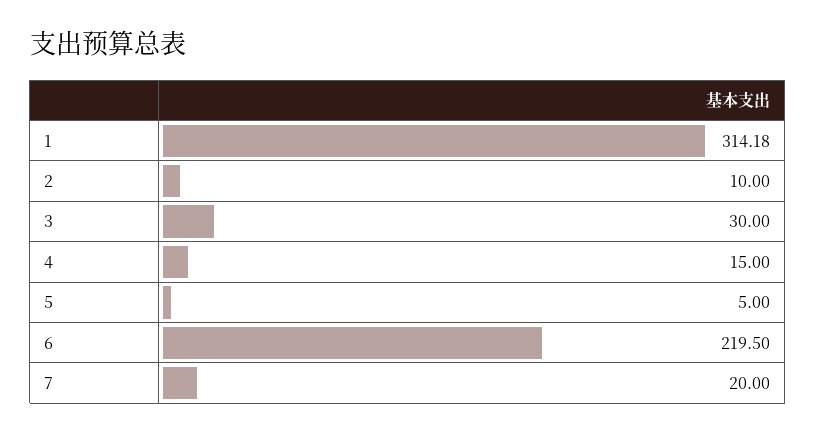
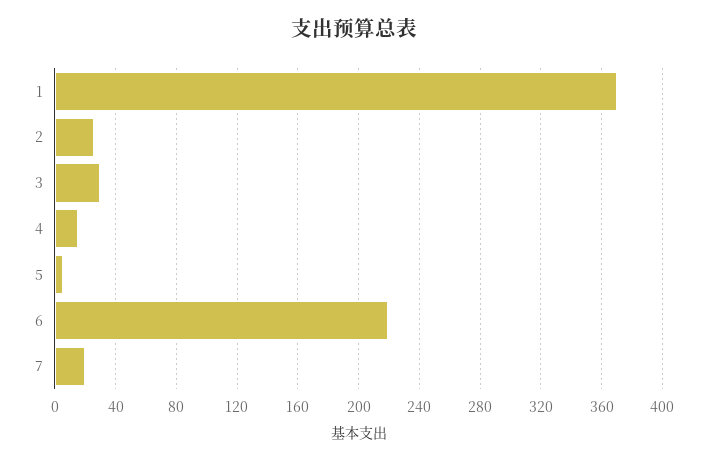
  {
-   "1": 314.18,
+   "1": 370,
-   "2": 10,
+   "2": 25,
    "3": 30,
    "4": 15,
    "5": 5,
    "6": 219.5,
    "7": 20
  }

